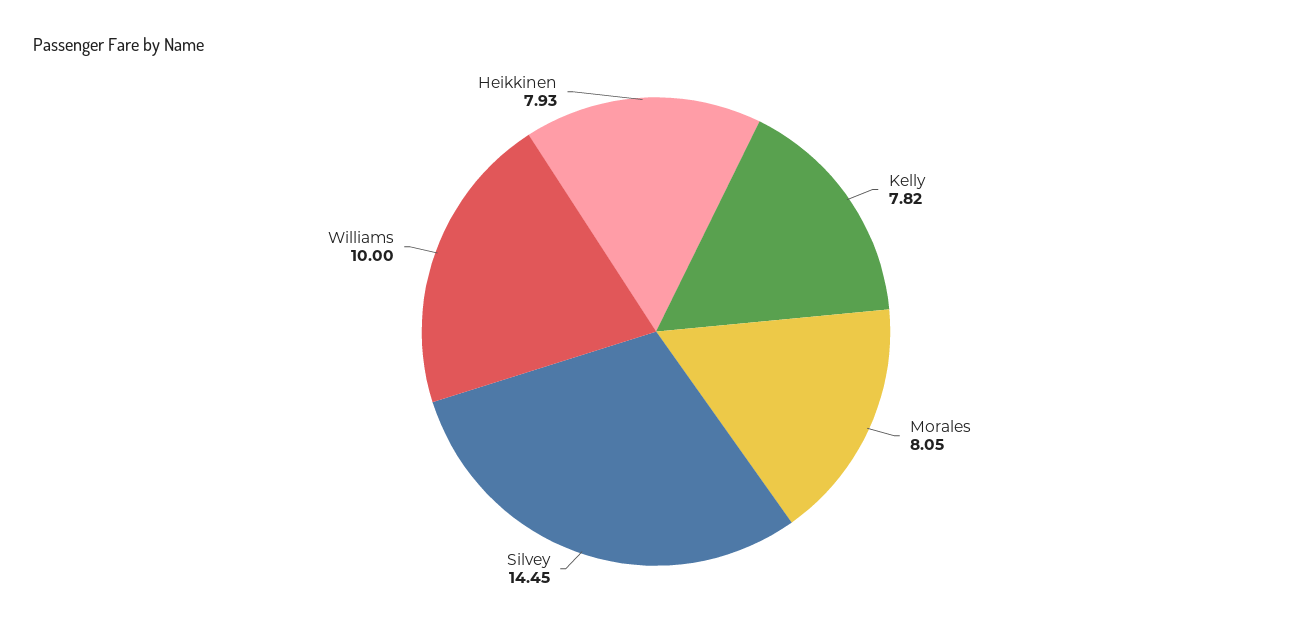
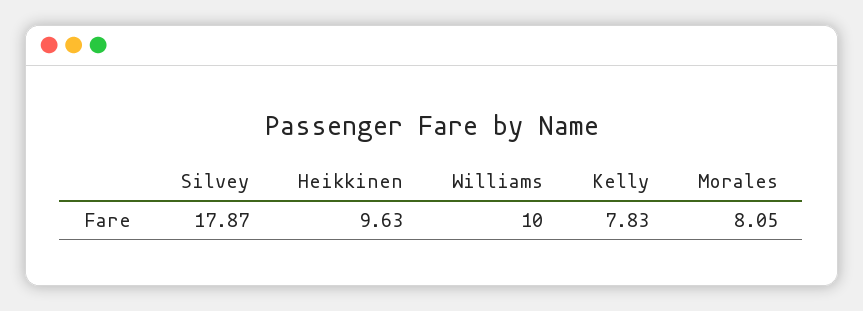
  {
-   "Kelly": 7.82,
+   "Kelly": 7.83,
    "Morales": 8.05,
-   "Silvey": 14.45,
+   "Silvey": 17.87,
    "Williams": 10,
-   "Heikkinen": 7.93
+   "Heikkinen": 9.63
  }

